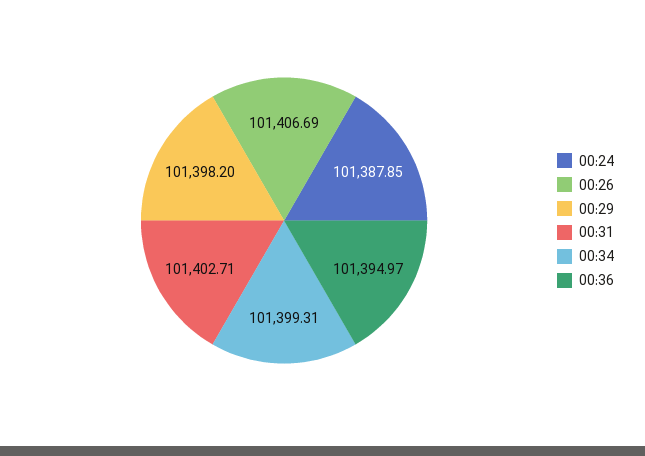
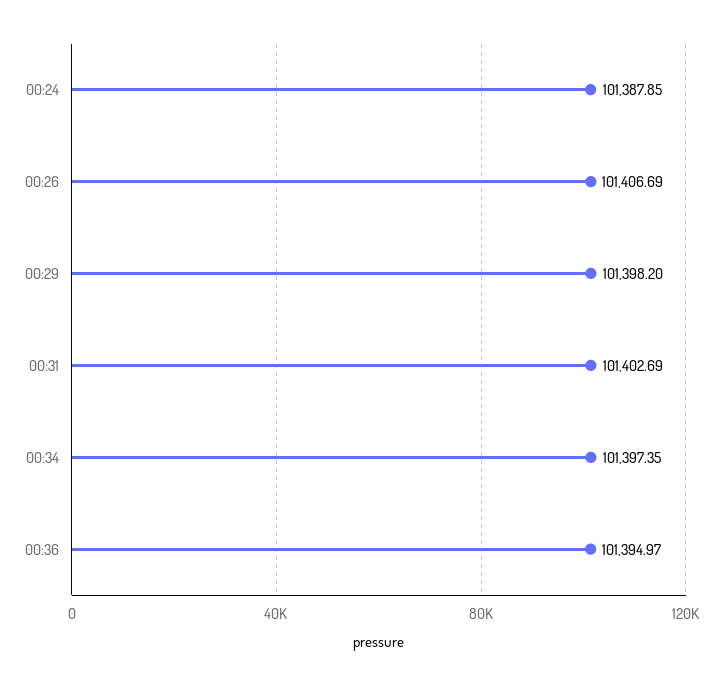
  {
    "00:24": 101387.85,
    "00:26": 101406.69,
    "00:29": 101398.2,
-   "00:31": 101402.71,
+   "00:31": 101402.69,
-   "00:34": 101399.31,
+   "00:34": 101397.35,
    "00:36": 101394.97
  }

